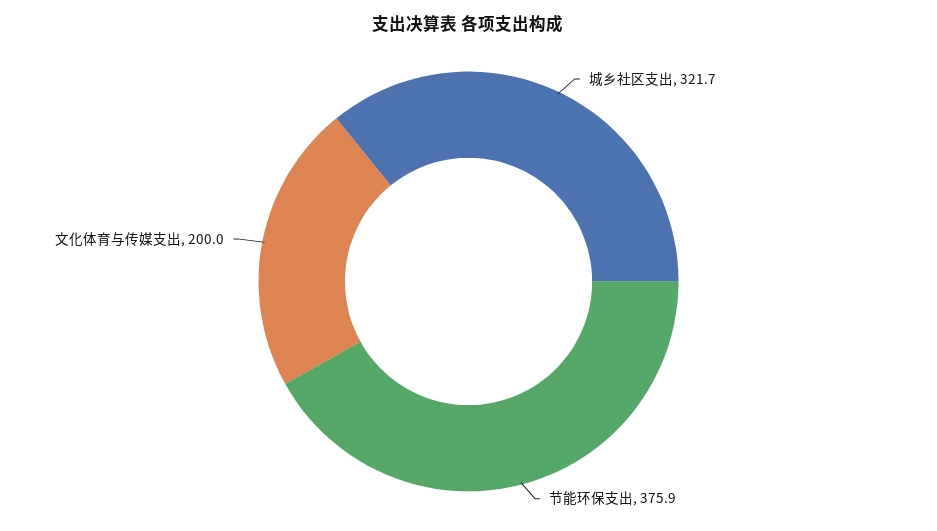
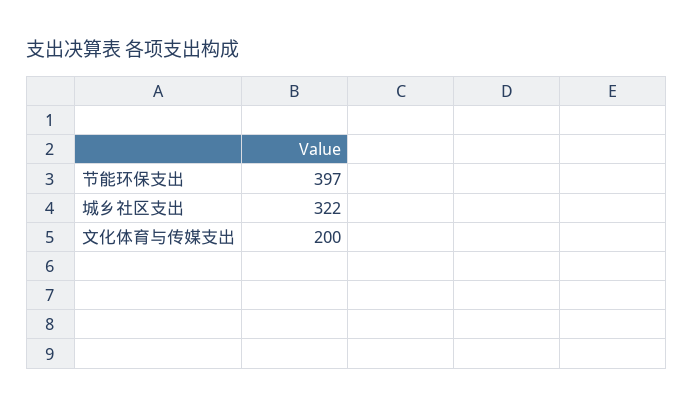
  {
    "城乡社区支出": 321.7,
-   "节能环保支出": 375.9,
+   "节能环保支出": 397,
    "文化体育与传媒支出": 200
  }

